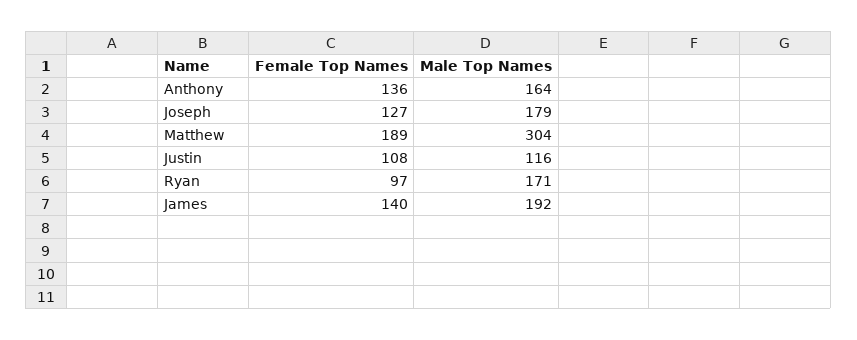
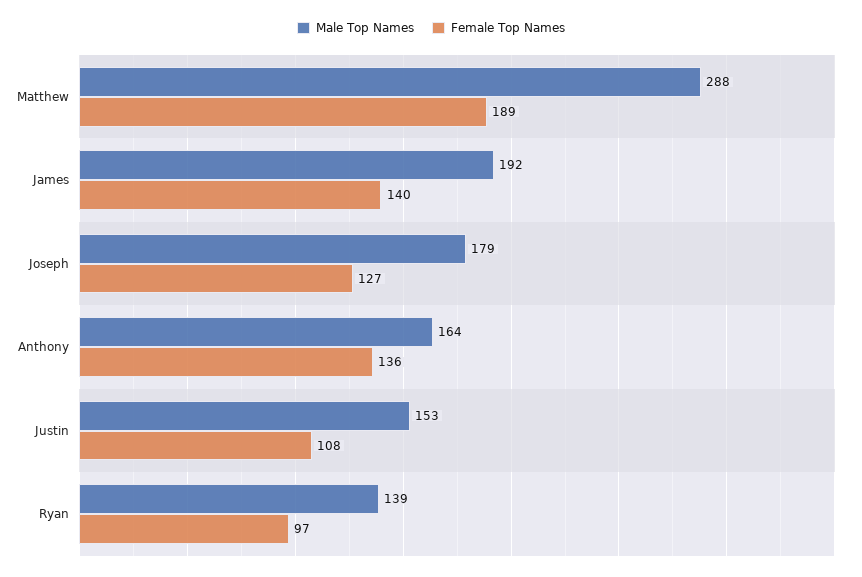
  {
    "Female Top Names": {
      "Anthony": 136,
      "Joseph": 127,
      "Matthew": 189,
      "Justin": 108,
      "Ryan": 97,
      "James": 140
    },
    "Male Top Names": {
      "Anthony": 164,
      "Joseph": 179,
-     "Matthew": 304,
+     "Matthew": 288,
-     "Justin": 116,
+     "Justin": 153,
-     "Ryan": 171,
+     "Ryan": 139,
      "James": 192
    }
  }

